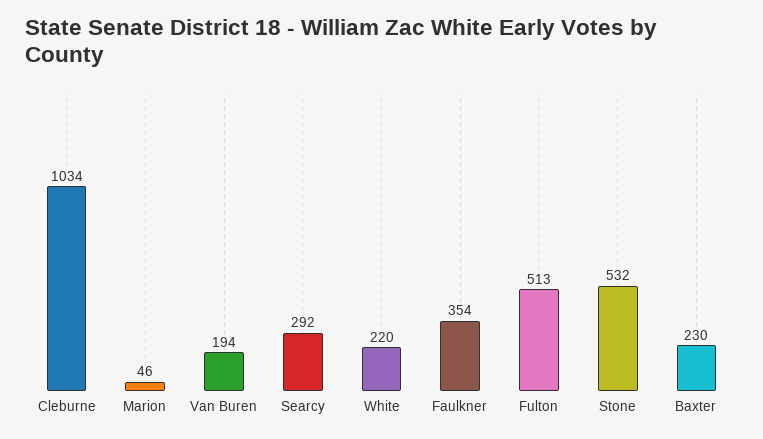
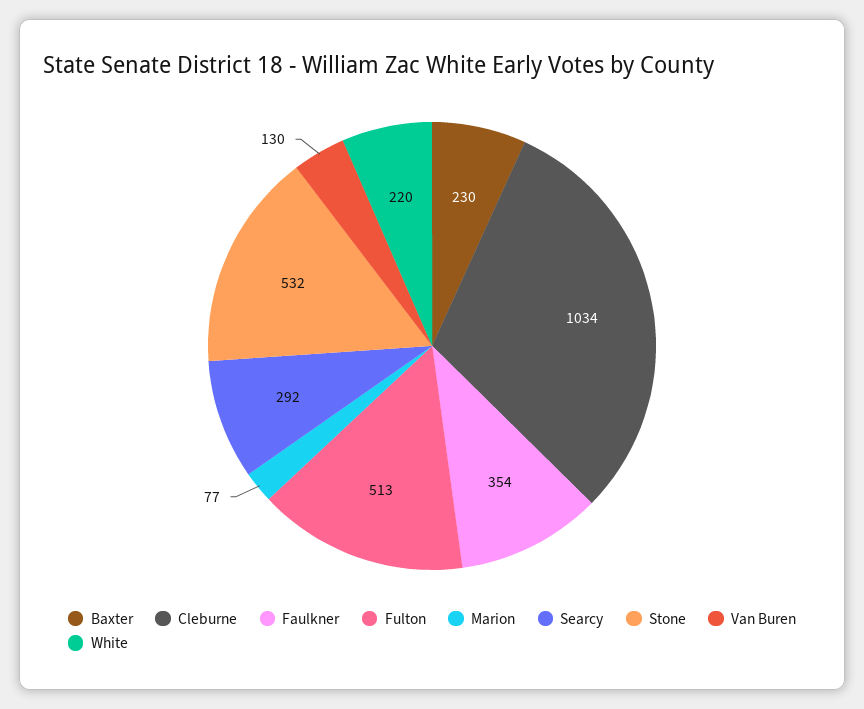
  {
    "Cleburne": 1034,
-   "Marion": 46,
+   "Marion": 77,
-   "Van Buren": 194,
+   "Van Buren": 130,
    "Searcy": 292,
    "White": 220,
    "Faulkner": 354,
    "Fulton": 513,
    "Stone": 532,
    "Baxter": 230
  }

